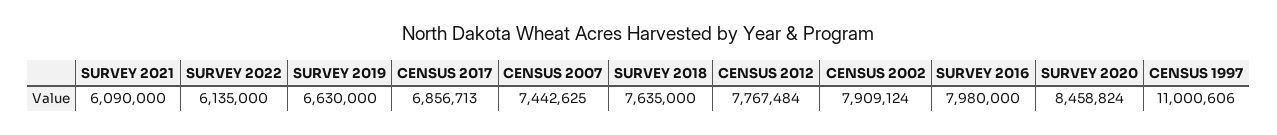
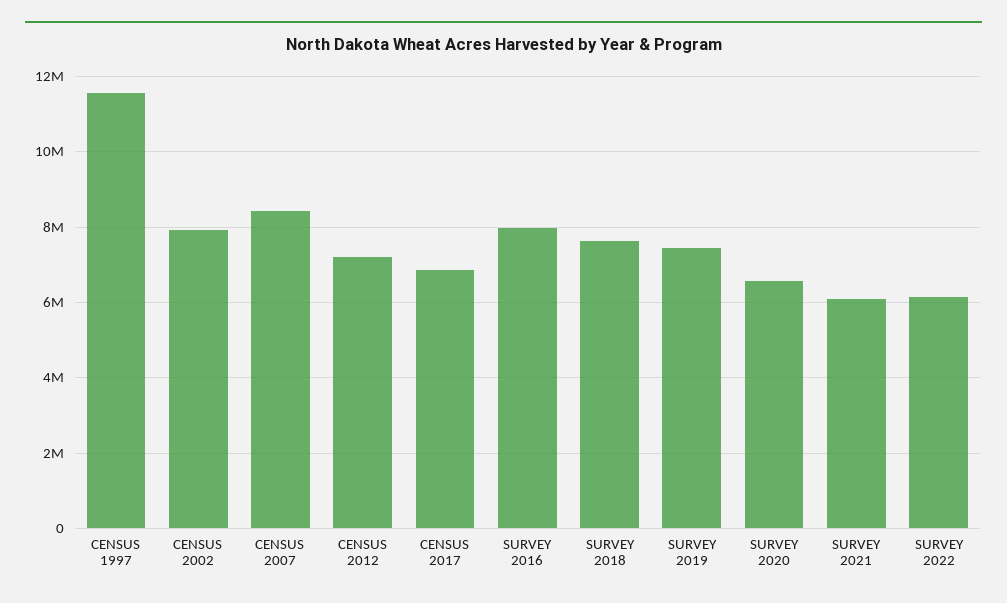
  {
    "SURVEY 2021": 6090000,
    "SURVEY 2022": 6135000,
-   "SURVEY 2019": 6630000,
+   "SURVEY 2019": 7400000,
    "CENSUS 2017": 6856713,
-   "CENSUS 2007": 7442625,
+   "CENSUS 2007": 8400000,
    "SURVEY 2018": 7635000,
-   "CENSUS 2012": 7767484,
+   "CENSUS 2012": 7200000,
    "CENSUS 2002": 7909124,
    "SURVEY 2016": 7980000,
-   "SURVEY 2020": 8458824,
+   "SURVEY 2020": 6600000,
-   "CENSUS 1997": 11000606
+   "CENSUS 1997": 11600000
  }

